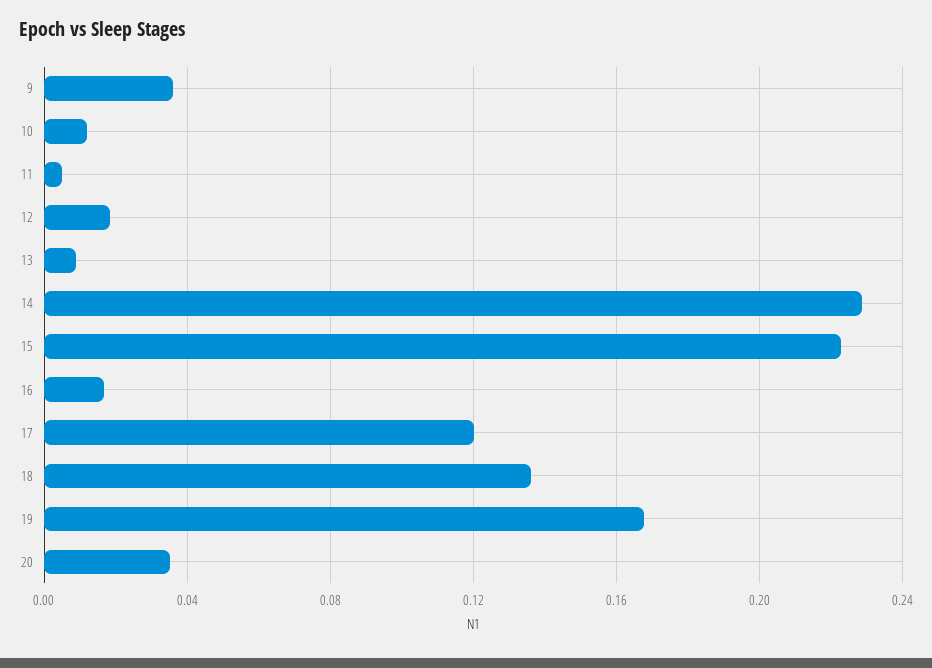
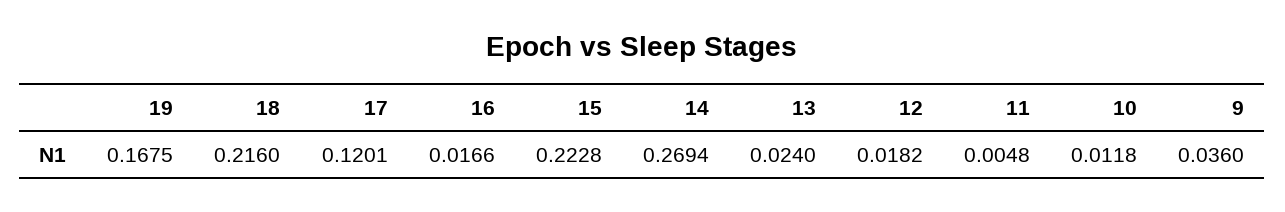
  {
    "9": 0.036,
    "10": 0.0118,
    "11": 0.0048,
    "12": 0.0182,
-   "13": 0.01,
+   "13": 0.024,
-   "14": 0.23,
+   "14": 0.2694,
    "15": 0.2228,
    "16": 0.0166,
    "17": 0.1201,
-   "18": 0.135,
+   "18": 0.216,
-   "19": 0.1675,
+   "19": 0.1675
-   "20": 0.035
  }

